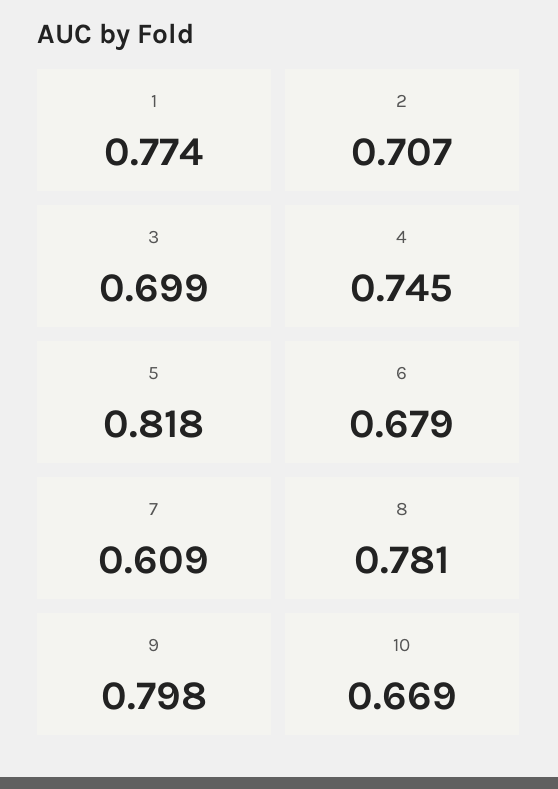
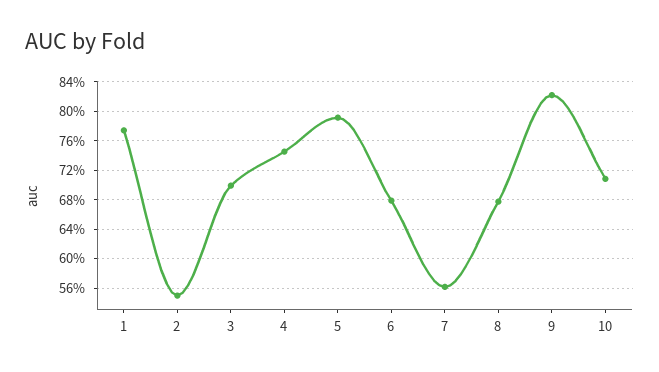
  {
    "1": 0.774,
-   "2": 0.707,
+   "2": 0.55,
    "3": 0.699,
    "4": 0.745,
-   "5": 0.818,
+   "5": 0.79,
    "6": 0.679,
-   "7": 0.609,
+   "7": 0.56,
-   "8": 0.781,
+   "8": 0.68,
-   "9": 0.798,
+   "9": 0.82,
-   "10": 0.669
+   "10": 0.71
  }

